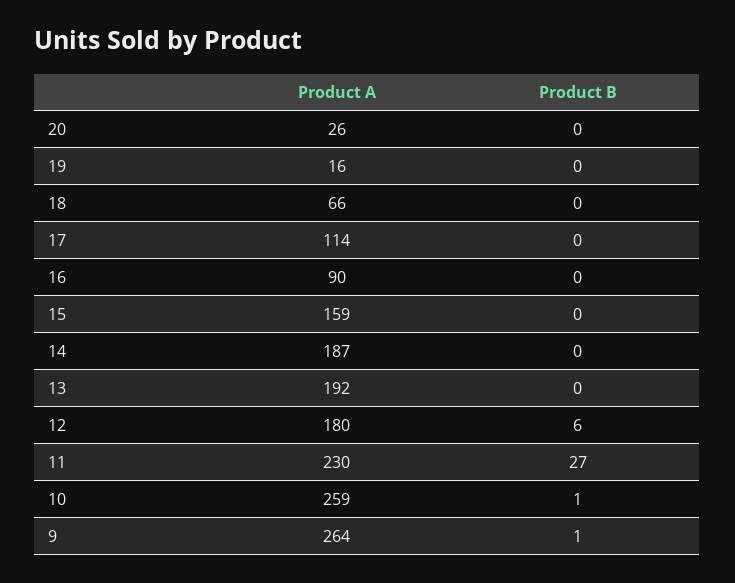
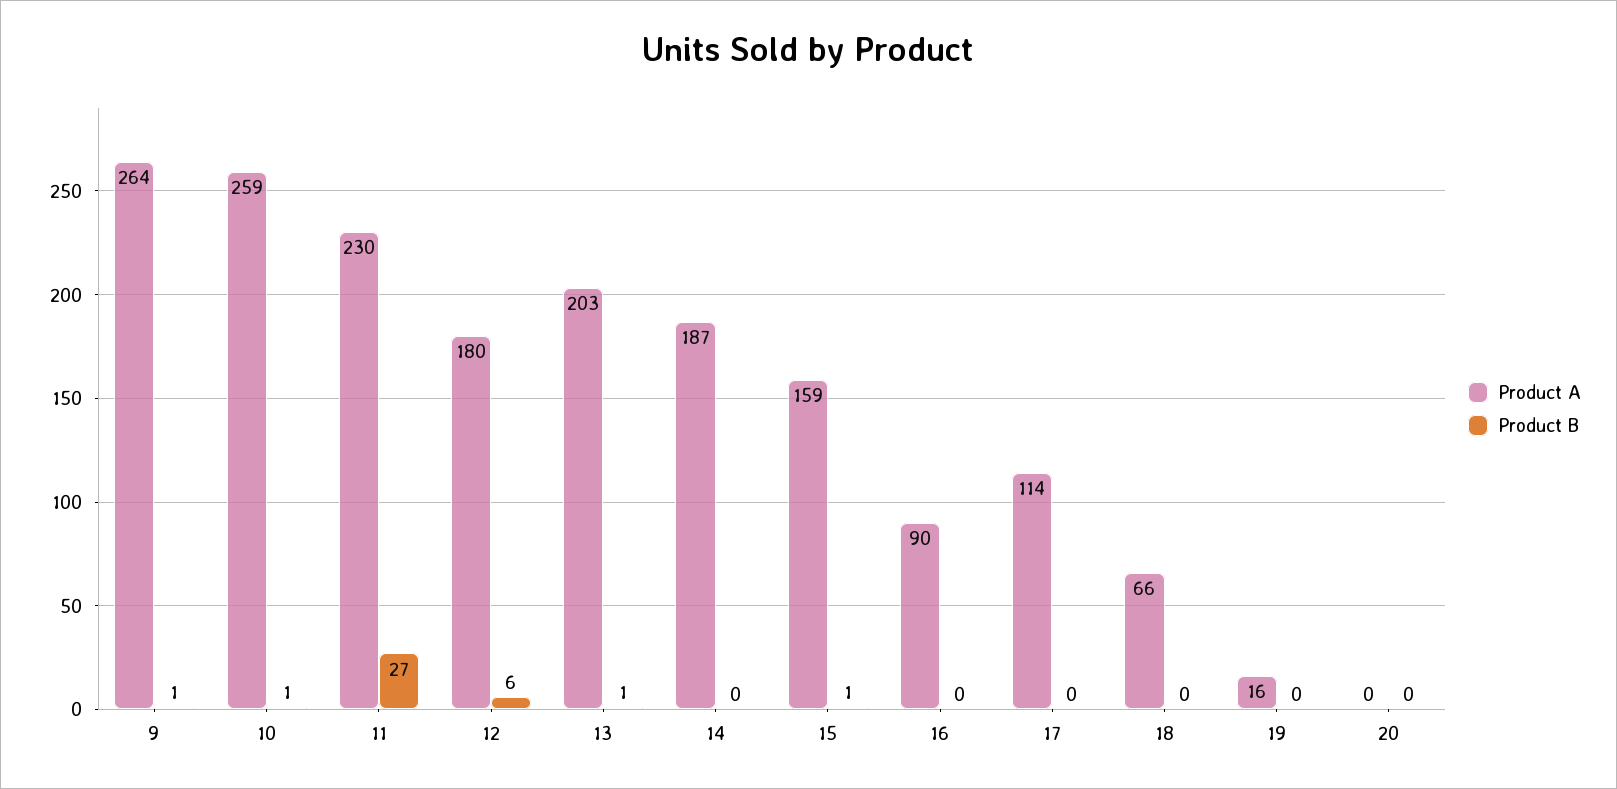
  {
    "Product A": {
-     "20": 26,
+     "20": 0,
      "19": 16,
      "18": 66,
      "17": 114,
      "16": 90,
      "15": 159,
      "14": 187,
-     "13": 192,
+     "13": 203,
      "12": 180,
      "11": 230,
      "10": 259,
      "9": 264
    },
    "Product B": {
      "20": 0,
      "19": 0,
      "18": 0,
      "17": 0,
      "16": 0,
-     "15": 0,
+     "15": 1,
      "14": 0,
-     "13": 0,
+     "13": 1,
      "12": 6,
      "11": 27,
      "10": 1,
      "9": 1
    }
  }

